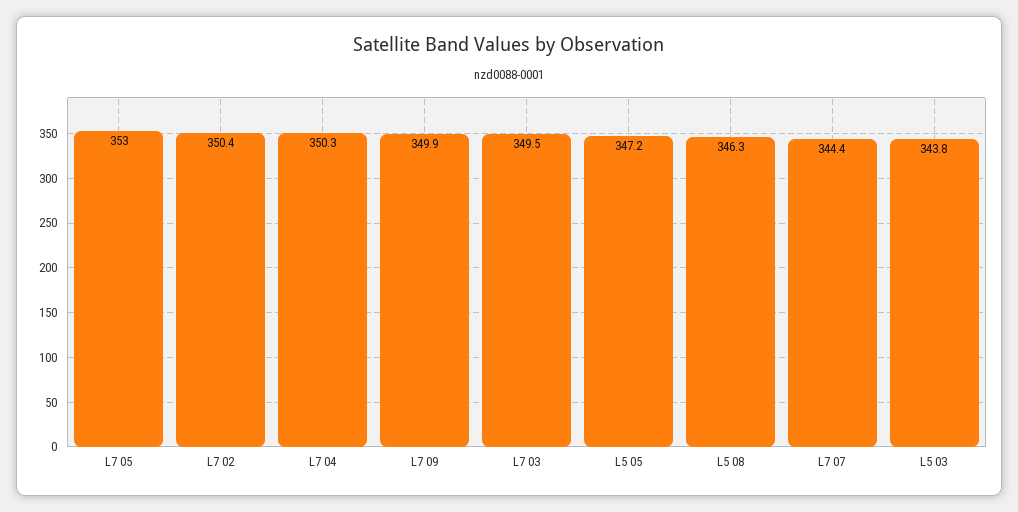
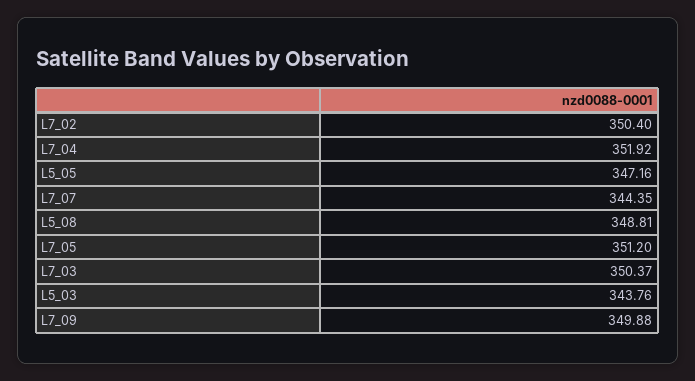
  {
-   "L7 05": 353,
+   "L7 05": 351.2,
    "L7 02": 350.4,
-   "L7 04": 350.3,
+   "L7 04": 351.92,
    "L7 09": 349.88,
-   "L7 03": 349.5,
+   "L7 03": 350.37,
    "L5 05": 347.16,
-   "L5 08": 346.3,
+   "L5 08": 348.81,
    "L7 07": 344.35,
    "L5 03": 343.76
  }

